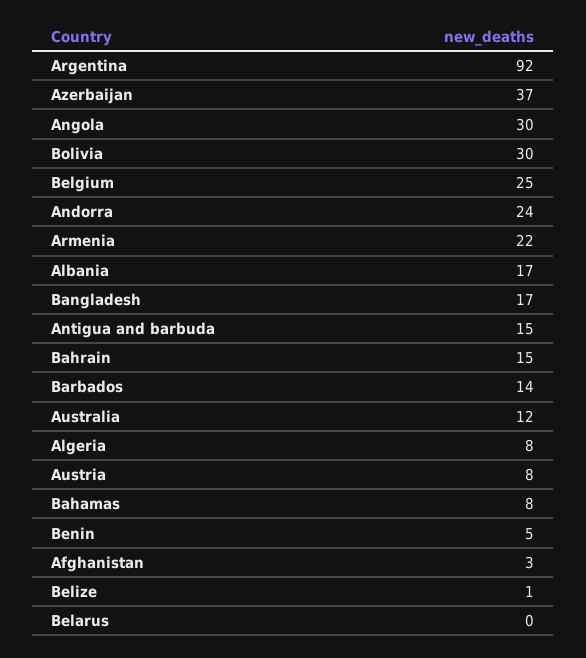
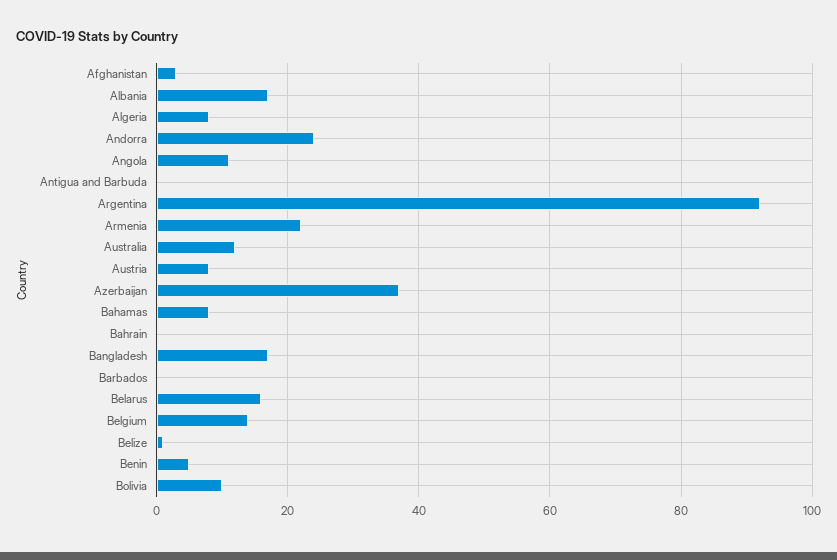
  {
    "Argentina": 92,
    "Azerbaijan": 37,
-   "Angola": 30,
+   "Angola": 10,
-   "Bolivia": 30,
+   "Bolivia": 10,
-   "Belgium": 25,
+   "Belgium": 15,
    "Andorra": 24,
    "Armenia": 22,
    "Albania": 17,
    "Bangladesh": 17,
-   "Antigua and barbuda": 15,
+   "Antigua and barbuda": 0,
-   "Bahrain": 15,
+   "Bahrain": 0,
-   "Barbados": 14,
+   "Barbados": 0,
    "Australia": 12,
    "Algeria": 8,
    "Austria": 8,
    "Bahamas": 8,
    "Benin": 5,
    "Afghanistan": 3,
    "Belize": 1,
-   "Belarus": 0
+   "Belarus": 15
  }

